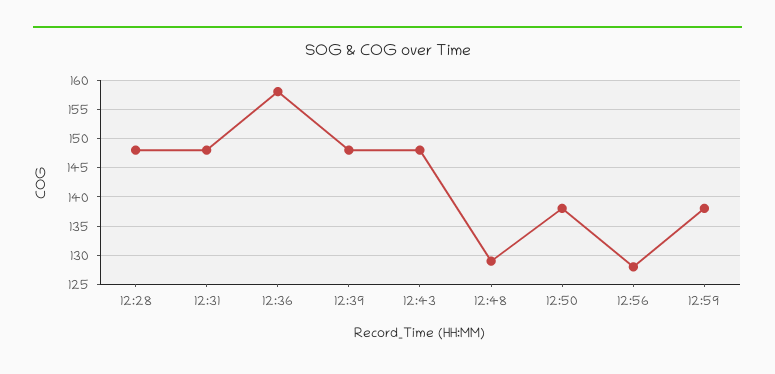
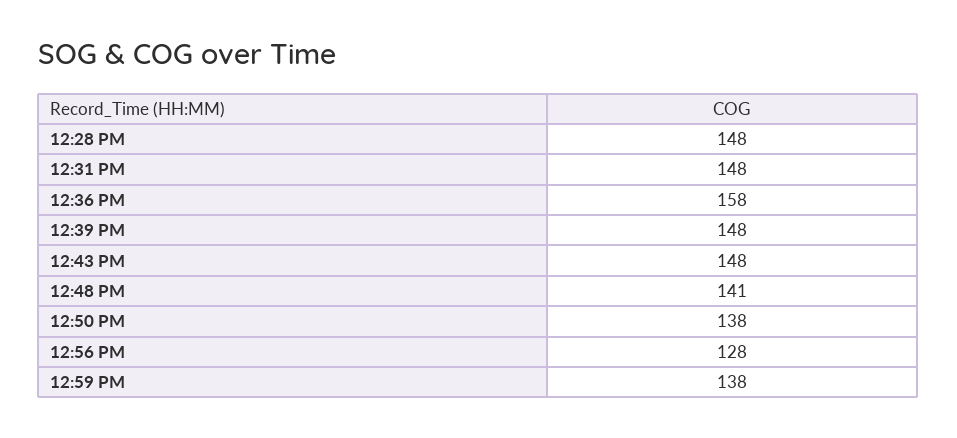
  {
    "12:28": 148,
    "12:31": 148,
    "12:36": 158,
    "12:39": 148,
    "12:43": 148,
-   "12:48": 130,
+   "12:48": 141,
    "12:50": 138,
    "12:56": 128,
    "12:59": 138
  }

